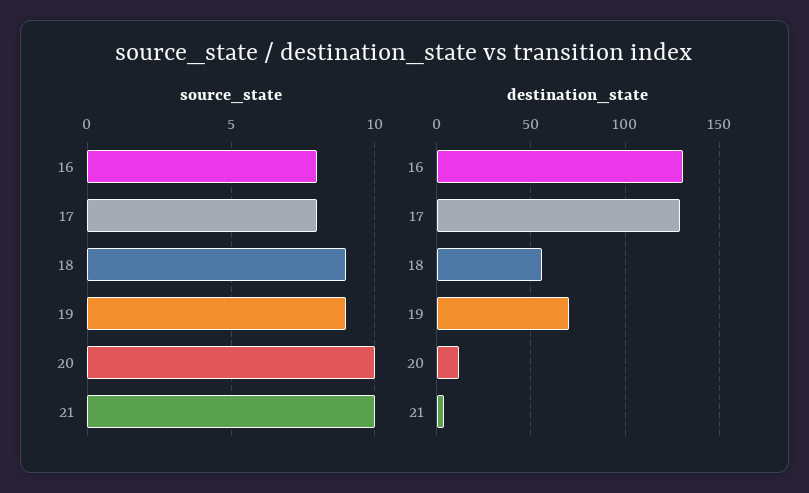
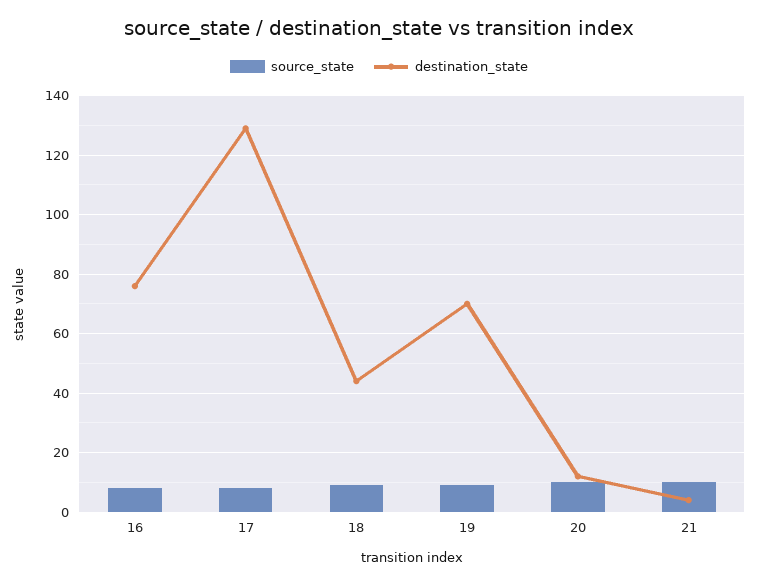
  {
    "source_state": {
      "16": 8,
      "17": 8,
      "18": 9,
      "19": 9,
      "20": 10,
      "21": 10
    },
    "destination_state": {
-     "16": 130,
+     "16": 75,
      "17": 130,
-     "18": 55,
+     "18": 45,
      "19": 70,
      "20": 10,
      "21": 5
    }
  }

